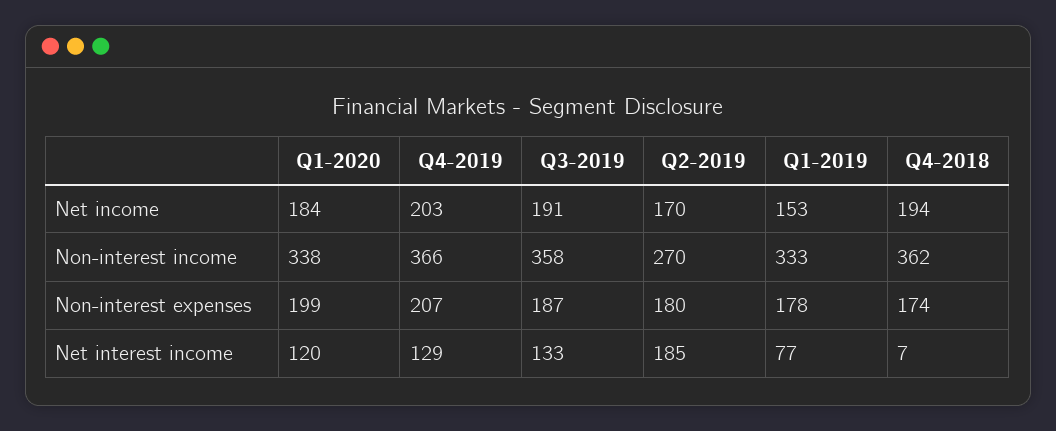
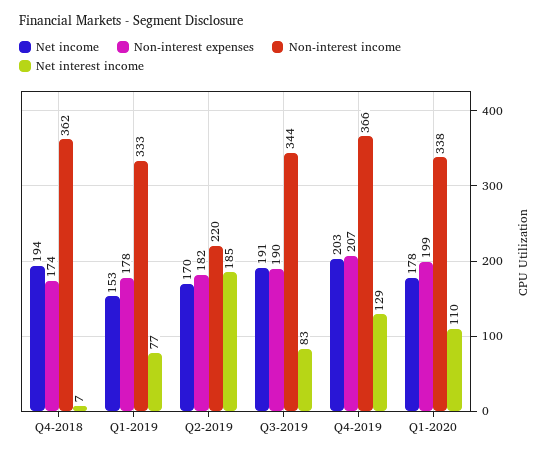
  {
    "Net income": {
-     "Q1-2020": 184,
+     "Q1-2020": 178,
      "Q4-2019": 203,
      "Q3-2019": 191,
      "Q2-2019": 170,
      "Q1-2019": 153,
      "Q4-2018": 194
    },
    "Non-interest income": {
      "Q1-2020": 338,
      "Q4-2019": 366,
-     "Q3-2019": 358,
+     "Q3-2019": 344,
-     "Q2-2019": 270,
+     "Q2-2019": 220,
      "Q1-2019": 333,
      "Q4-2018": 362
    },
    "Non-interest expenses": {
      "Q1-2020": 199,
      "Q4-2019": 207,
-     "Q3-2019": 187,
+     "Q3-2019": 190,
-     "Q2-2019": 180,
+     "Q2-2019": 182,
      "Q1-2019": 178,
      "Q4-2018": 174
    },
    "Net interest income": {
-     "Q1-2020": 120,
+     "Q1-2020": 110,
      "Q4-2019": 129,
-     "Q3-2019": 133,
+     "Q3-2019": 83,
      "Q2-2019": 185,
      "Q1-2019": 77,
      "Q4-2018": 7
    }
  }

